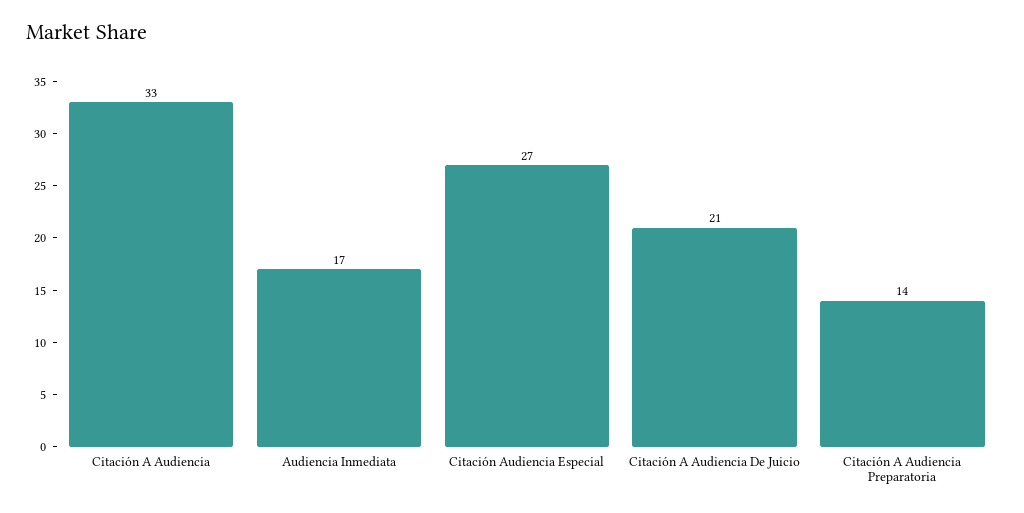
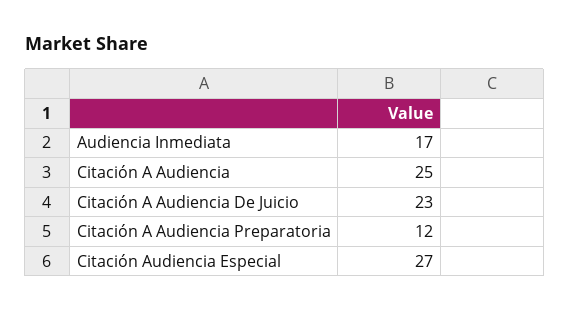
  {
-   "Citación A Audiencia": 33,
+   "Citación A Audiencia": 25,
    "Audiencia Inmediata": 17,
    "Citación Audiencia Especial": 27,
-   "Citación A Audiencia De Juicio": 21,
+   "Citación A Audiencia De Juicio": 23,
-   "Citación A Audiencia Preparatoria": 14
+   "Citación A Audiencia Preparatoria": 12
  }

